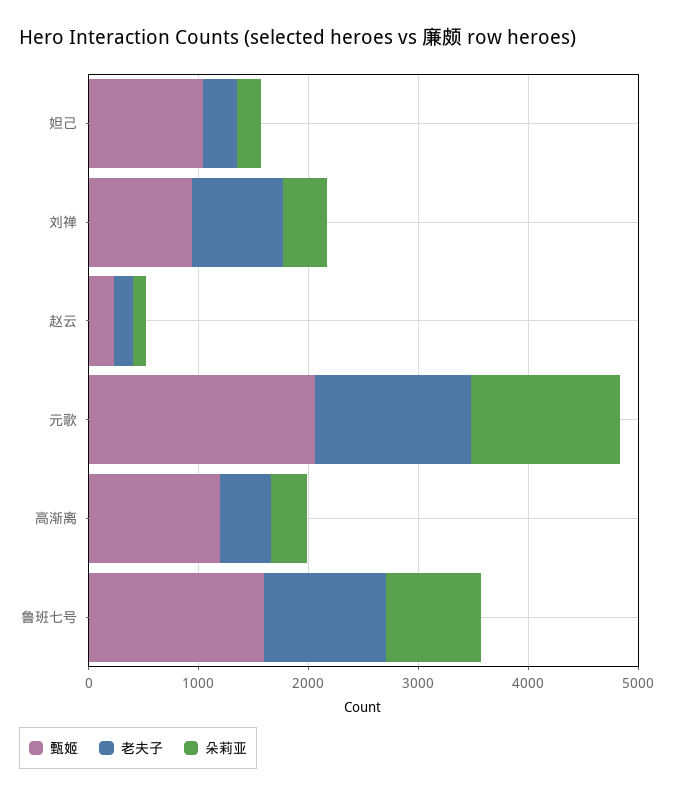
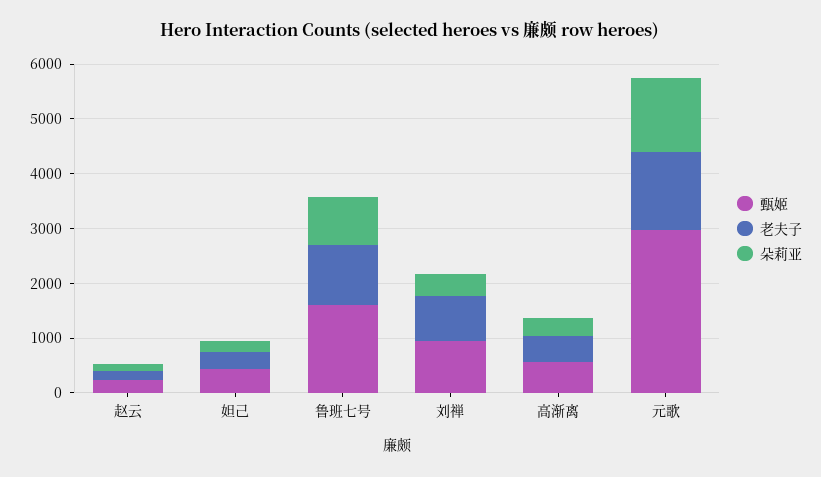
  {
    "甄姬": {
-     "妲己": 1000,
+     "妲己": 400,
      "刘禅": 1000,
      "赵云": 200,
-     "元歌": 2000,
+     "元歌": 3000,
-     "高渐离": 1200,
+     "高渐离": 600,
      "鲁班七号": 1600
    },
    "老夫子": {
      "妲己": 400,
      "刘禅": 800,
      "赵云": 200,
      "元歌": 1400,
      "高渐离": 400,
      "鲁班七号": 1200
    },
    "朵莉亚": {
      "妲己": 200,
      "刘禅": 400,
      "赵云": 200,
      "元歌": 1400,
      "高渐离": 400,
      "鲁班七号": 800
    }
  }

